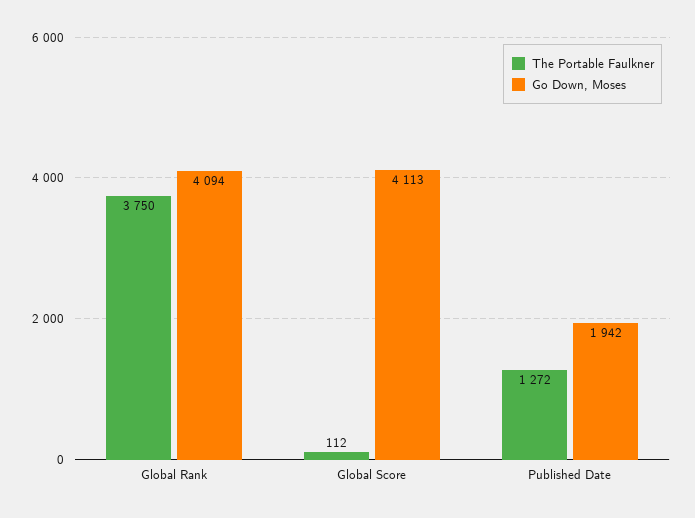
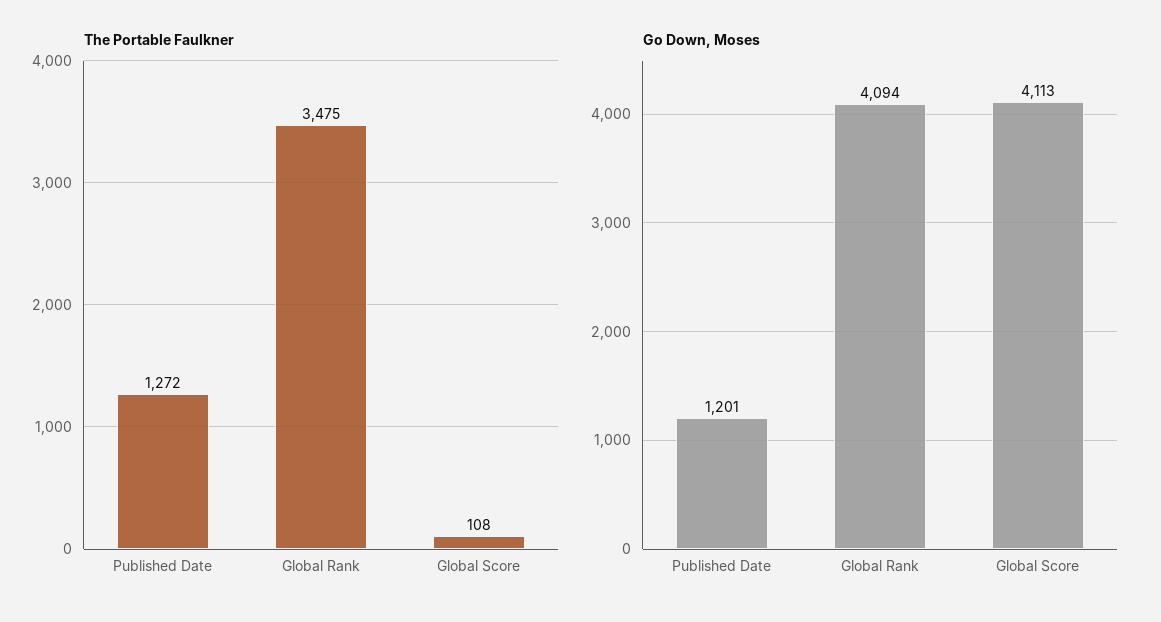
  {
    "The Portable Faulkner": {
-     "Global Rank": 3750,
+     "Global Rank": 3475,
-     "Global Score": 112,
+     "Global Score": 108,
      "Published Date": 1272
    },
    "Go Down, Moses": {
      "Global Rank": 4094,
      "Global Score": 4113,
-     "Published Date": 1942
+     "Published Date": 1201
    }
  }

